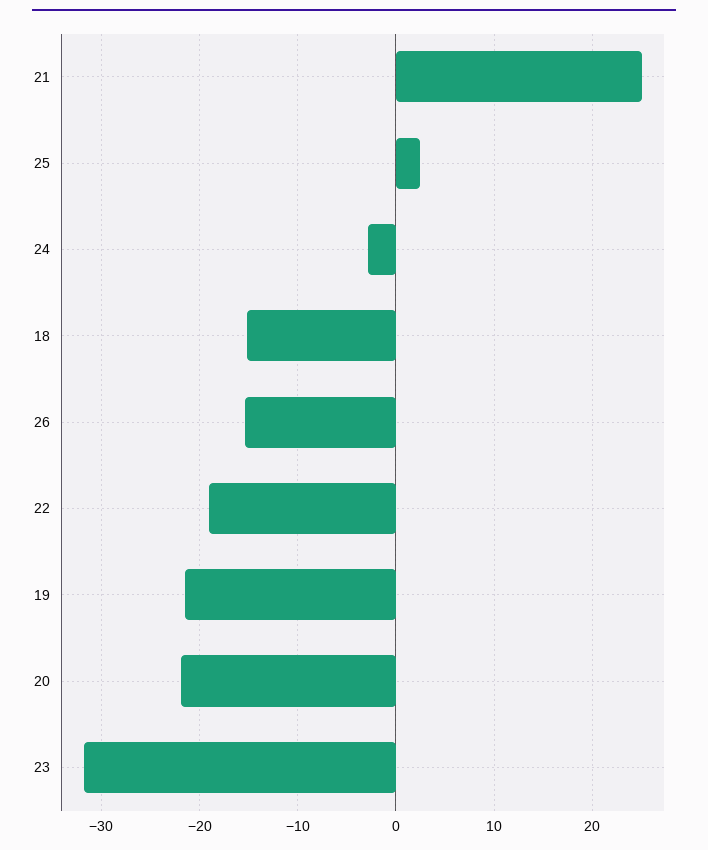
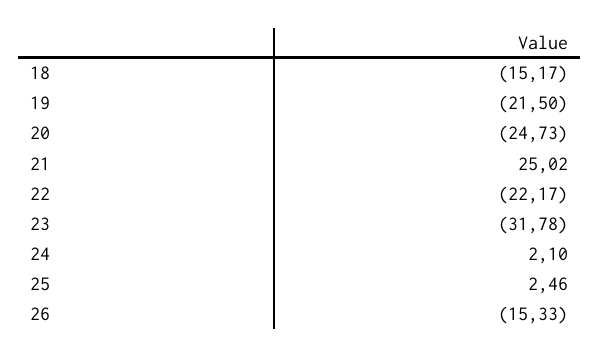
  {
    "21": 25.02,
    "25": 2.46,
-   "24": -3,
+   "24": 2.1,
    "18": -15.17,
    "26": -15.33,
-   "22": -19,
+   "22": -22.17,
    "19": -21.5,
-   "20": -22,
+   "20": -24.73,
    "23": -31.78
  }

